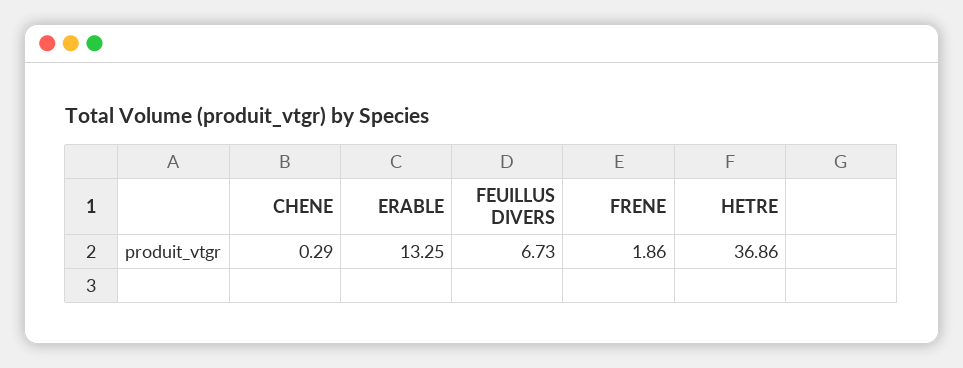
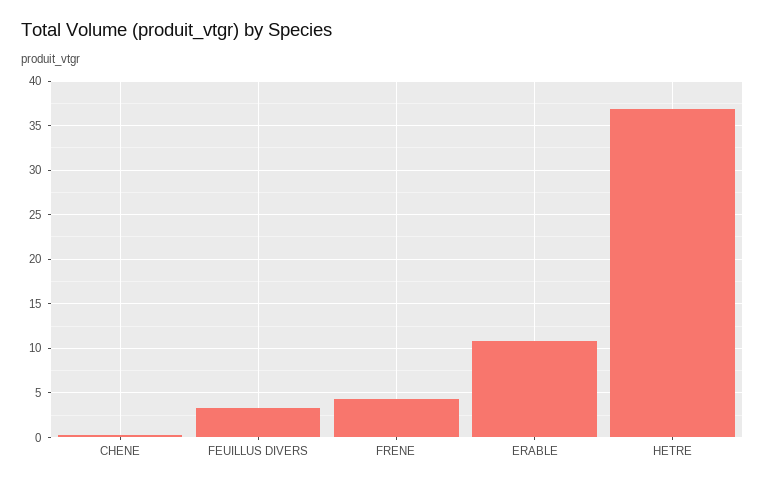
  {
    "CHENE": 0.29,
-   "ERABLE": 13.25,
+   "ERABLE": 11,
-   "FEUILLUS DIVERS": 6.73,
+   "FEUILLUS DIVERS": 3,
-   "FRENE": 1.86,
+   "FRENE": 4,
    "HETRE": 36.86
  }

